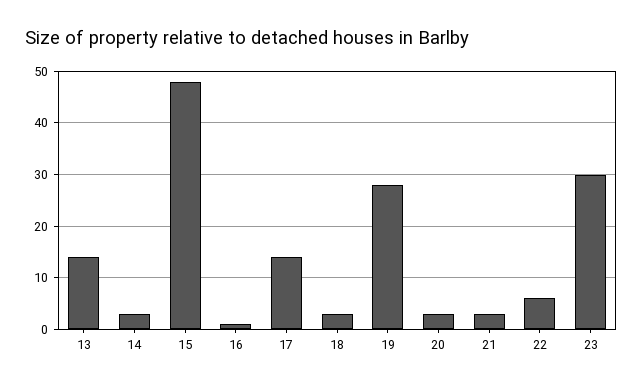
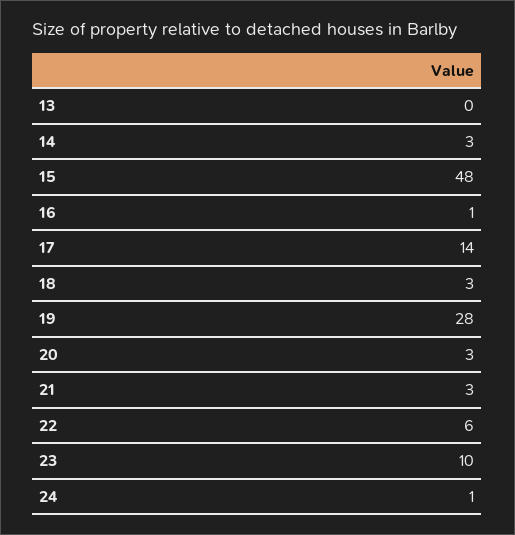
  {
-   "13": 15,
+   "13": 0,
    "14": 3,
    "15": 48,
    "16": 1,
    "17": 14,
    "18": 3,
    "19": 28,
    "20": 3,
    "21": 3,
    "22": 6,
-   "23": 30
+   "23": 10,
+   "24": 1
  }

